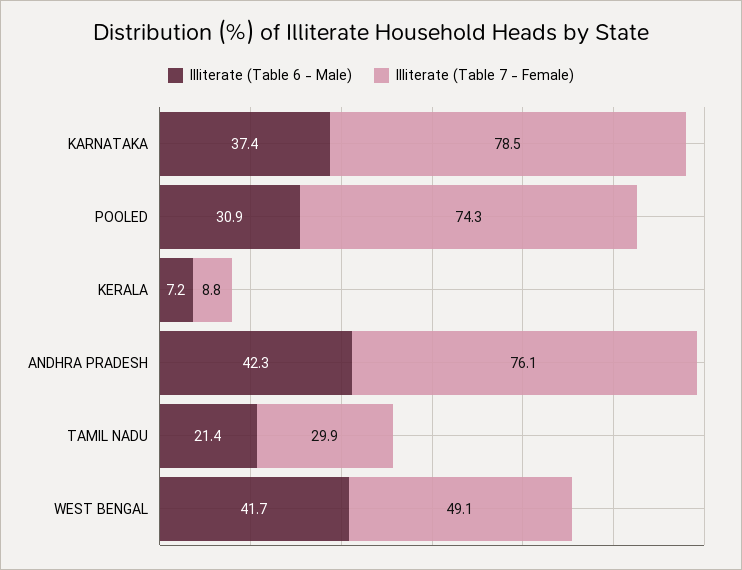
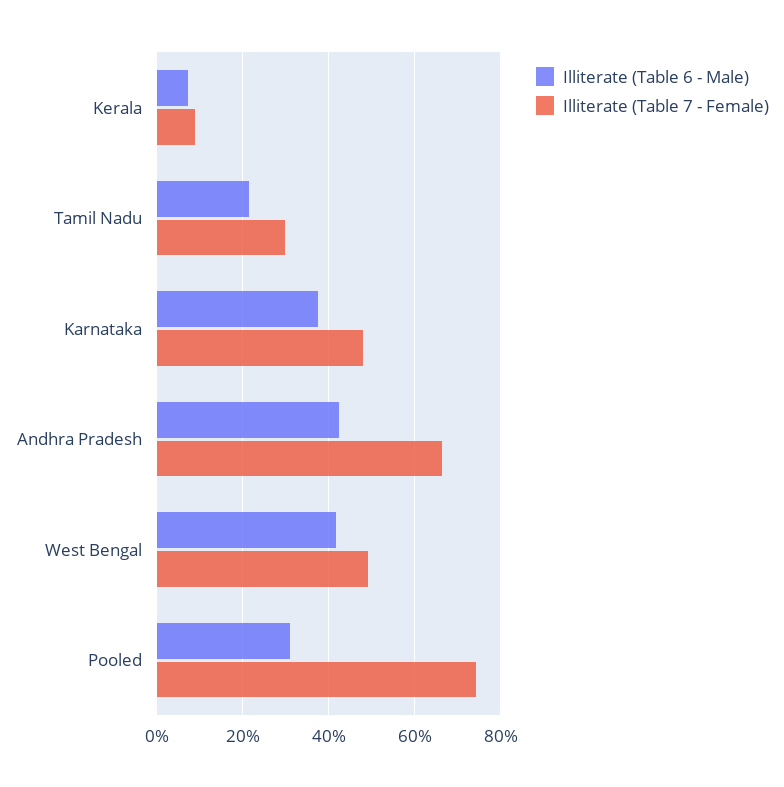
  {
    "Illiterate (Table 6 - Male)": {
      "KARNATAKA": 37.4,
      "POOLED": 30.9,
      "KERALA": 7.2,
      "ANDHRA PRADESH": 42.3,
      "TAMIL NADU": 21.4,
      "WEST BENGAL": 41.7
    },
    "Illiterate (Table 7 - Female)": {
-     "KARNATAKA": 78.5,
+     "KARNATAKA": 48,
      "POOLED": 74.3,
      "KERALA": 8.8,
-     "ANDHRA PRADESH": 76.1,
+     "ANDHRA PRADESH": 66,
      "TAMIL NADU": 29.9,
      "WEST BENGAL": 49.1
    }
  }

